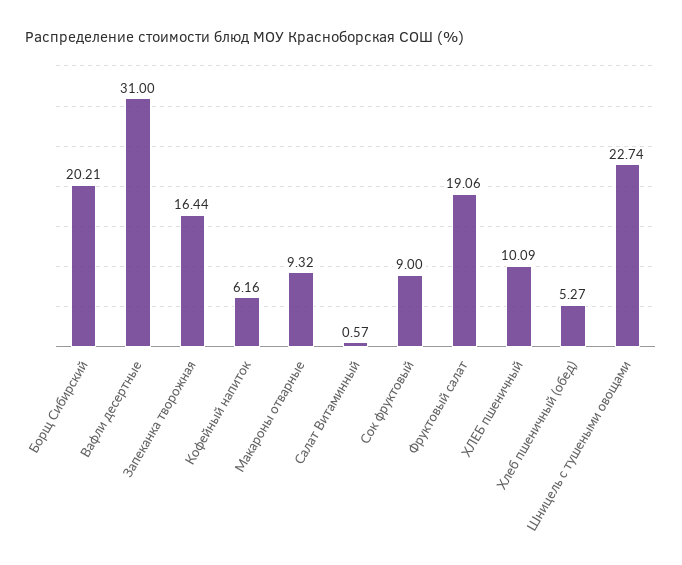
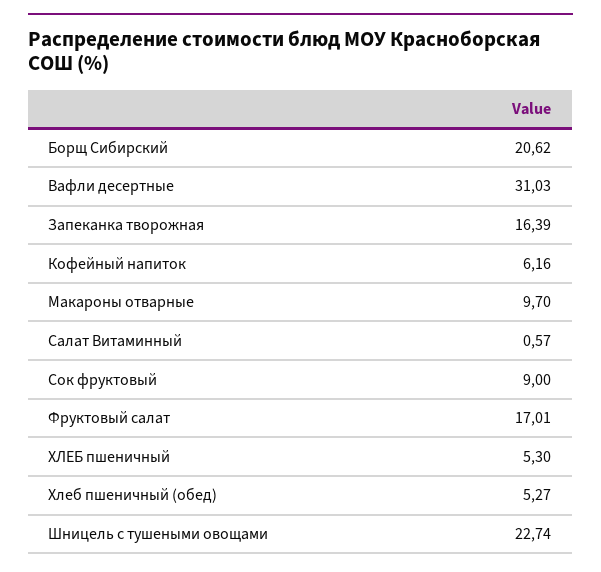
  {
-   "Борщ Сибирский": 20.21,
+   "Борщ Сибирский": 20.62,
-   "Вафли десертные": 31,
+   "Вафли десертные": 31.03,
-   "Запеканка творожная": 16.44,
+   "Запеканка творожная": 16.39,
    "Кофейный напиток": 6.16,
-   "Макароны отварные": 9.32,
+   "Макароны отварные": 9.7,
    "Салат Витаминный": 0.57,
    "Сок фруктовый": 9,
-   "Фруктовый салат": 19.06,
+   "Фруктовый салат": 17.01,
-   "ХЛЕБ пшеничный": 10.09,
+   "ХЛЕБ пшеничный": 5.3,
    "Хлеб пшеничный (обед)": 5.27,
    "Шницель с тушеными овощами": 22.74
  }

